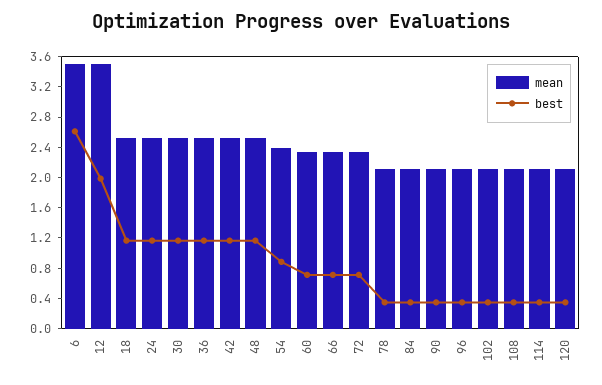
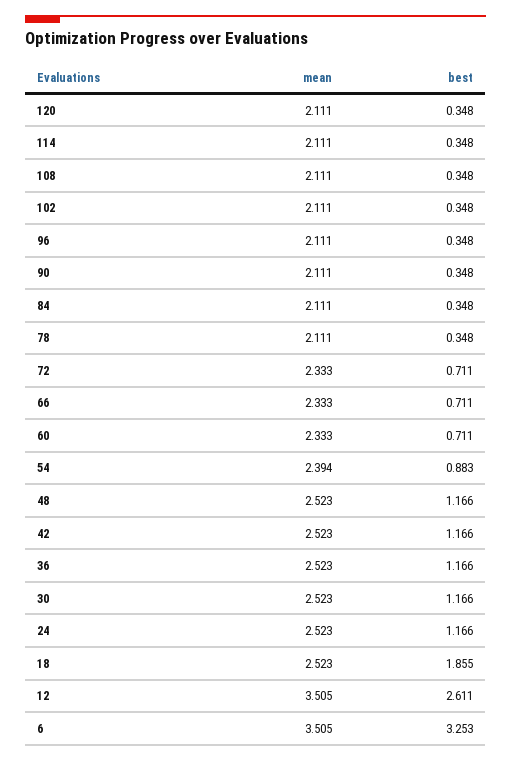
  {
    "mean": {
      "6": 3.505,
      "12": 3.505,
      "18": 2.523,
      "24": 2.523,
      "30": 2.523,
      "36": 2.523,
      "42": 2.523,
      "48": 2.523,
      "54": 2.394,
      "60": 2.333,
      "66": 2.333,
      "72": 2.333,
      "78": 2.111,
      "84": 2.111,
      "90": 2.111,
      "96": 2.111,
      "102": 2.111,
      "108": 2.111,
      "114": 2.111,
      "120": 2.111
    },
    "best": {
-     "6": 2.6,
+     "6": 3.253,
-     "12": 2,
+     "12": 2.611,
-     "18": 1.2,
+     "18": 1.855,
      "24": 1.166,
      "30": 1.166,
      "36": 1.166,
      "42": 1.166,
      "48": 1.166,
      "54": 0.883,
      "60": 0.711,
      "66": 0.711,
      "72": 0.711,
      "78": 0.348,
      "84": 0.348,
      "90": 0.348,
      "96": 0.348,
      "102": 0.348,
      "108": 0.348,
      "114": 0.348,
      "120": 0.348
    }
  }

